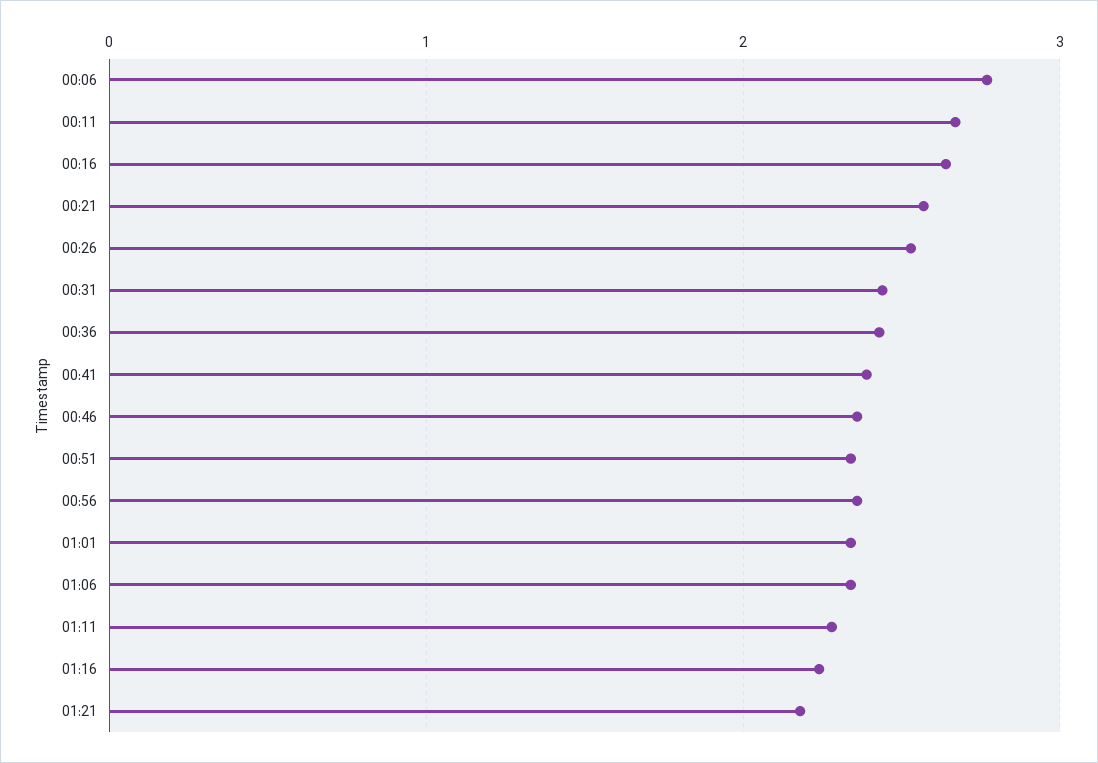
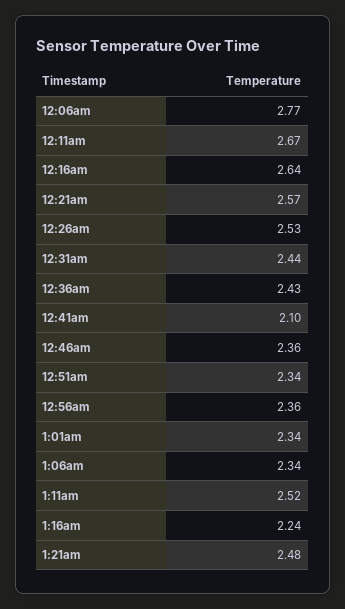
  {
    "00:06": 2.77,
    "00:11": 2.67,
    "00:16": 2.64,
    "00:21": 2.57,
    "00:26": 2.53,
    "00:31": 2.44,
    "00:36": 2.43,
-   "00:41": 2.4,
+   "00:41": 2.1,
    "00:46": 2.36,
    "00:51": 2.34,
    "00:56": 2.36,
    "01:01": 2.34,
    "01:06": 2.34,
-   "01:11": 2.3,
+   "01:11": 2.52,
    "01:16": 2.24,
-   "01:21": 2.2
+   "01:21": 2.48
  }

